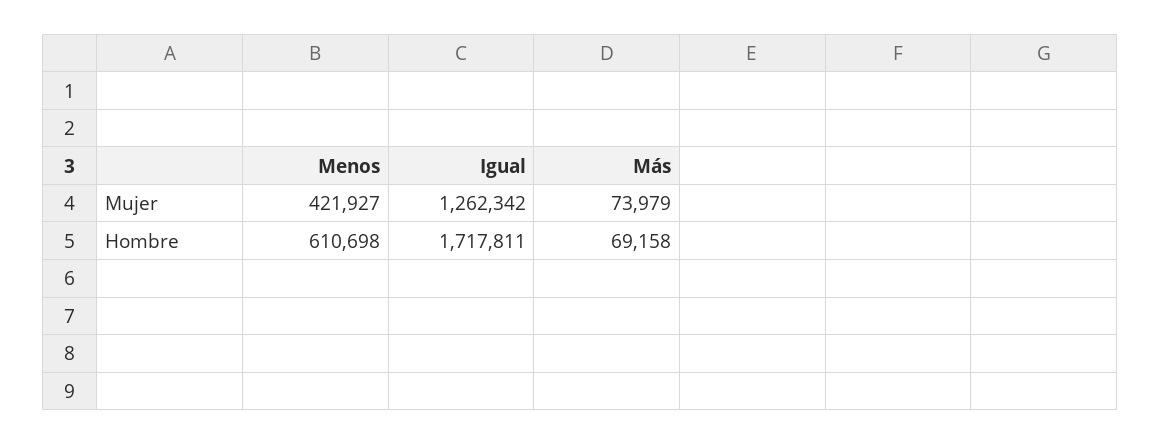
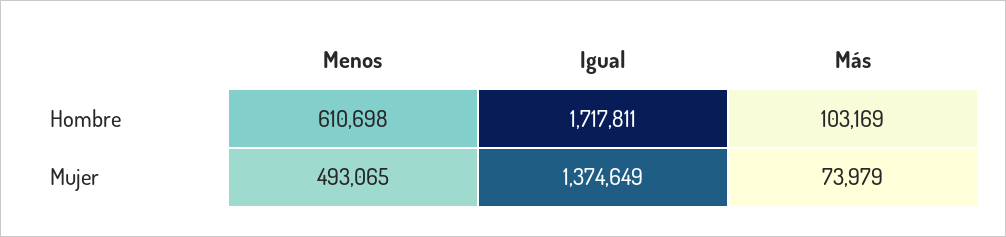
  {
    "Menos": {
-     "Mujer": 421927,
+     "Mujer": 493065,
      "Hombre": 610698
    },
    "Igual": {
-     "Mujer": 1262342,
+     "Mujer": 1374649,
      "Hombre": 1717811
    },
    "Más": {
      "Mujer": 73979,
-     "Hombre": 69158
+     "Hombre": 103169
    }
  }

